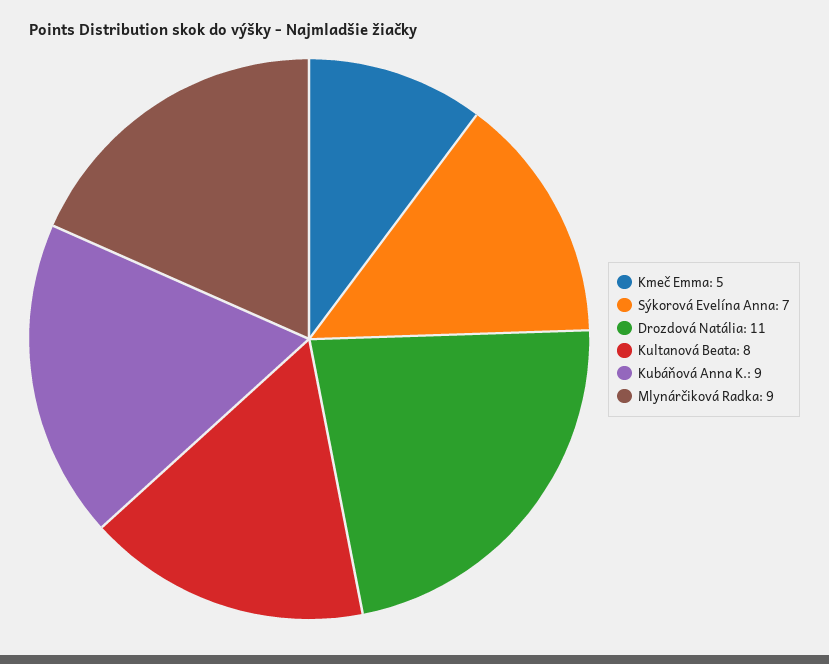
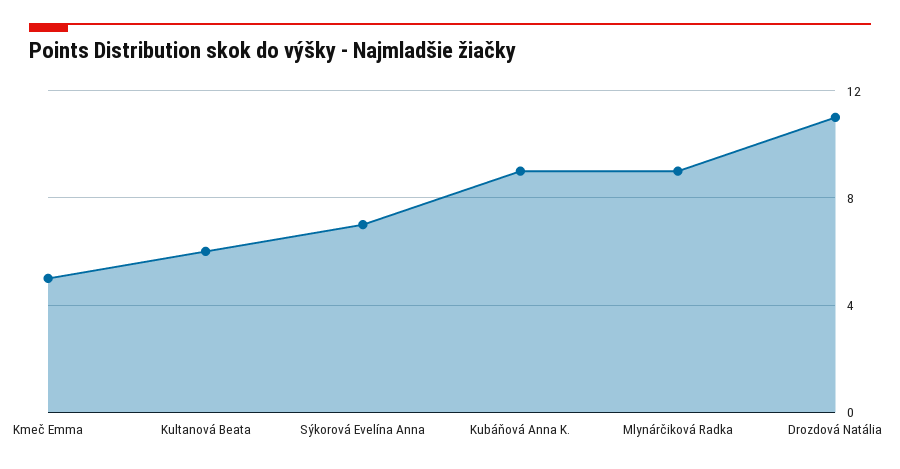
  {
    "Kmeč Emma": 5,
    "Sýkorová Evelína Anna": 7,
    "Drozdová Natália": 11,
-   "Kultanová Beata": 8,
+   "Kultanová Beata": 6,
    "Kubáňová Anna K.": 9,
    "Mlynárčiková Radka": 9
  }

